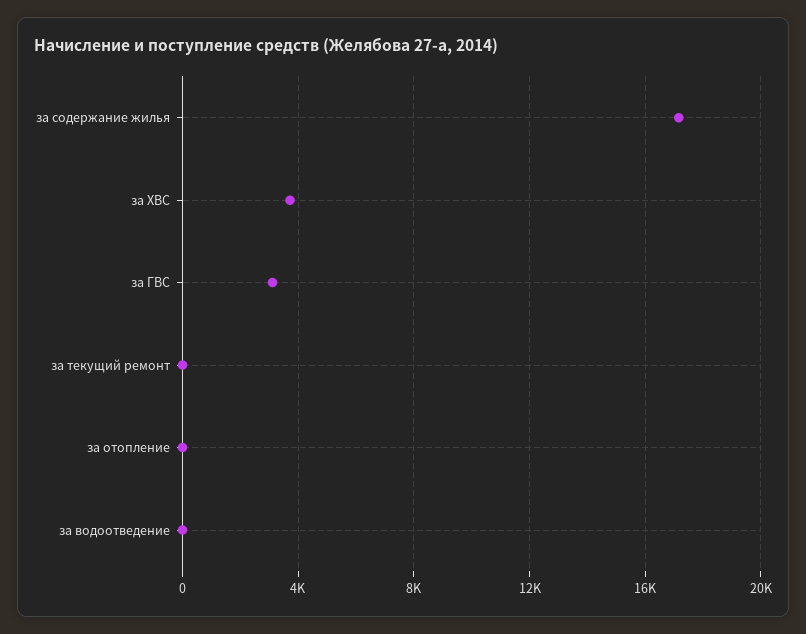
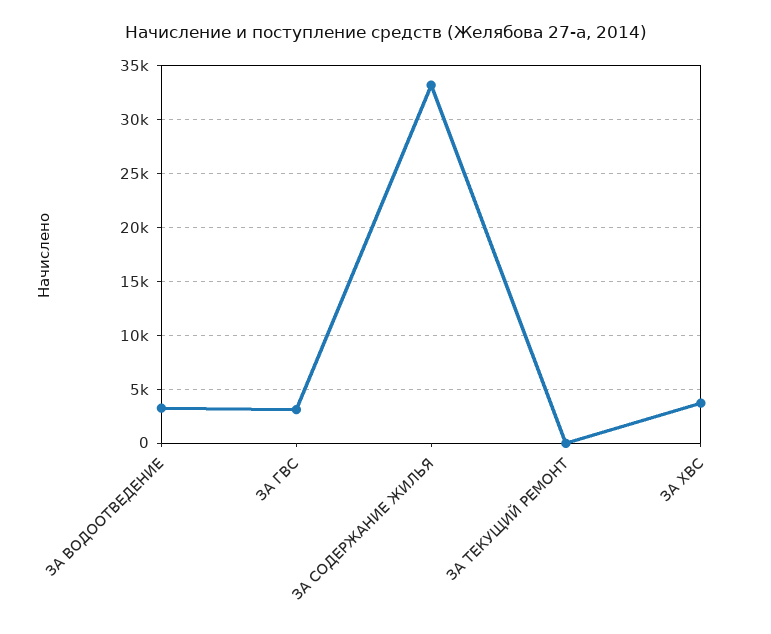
  {
-   "за содержание жилья": 17000,
+   "за содержание жилья": 33000,
    "за ХВС": 3500,
    "за ГВС": 3000,
    "за текущий ремонт": 0,
-   "за отопление": 0,
-   "за водоотведение": 0
+   "за водоотведение": 3000
  }

